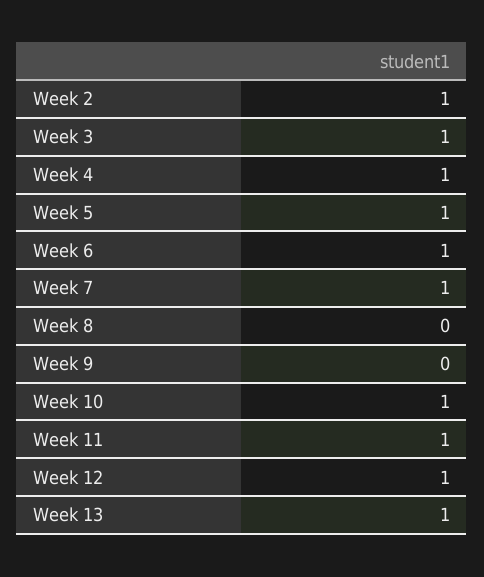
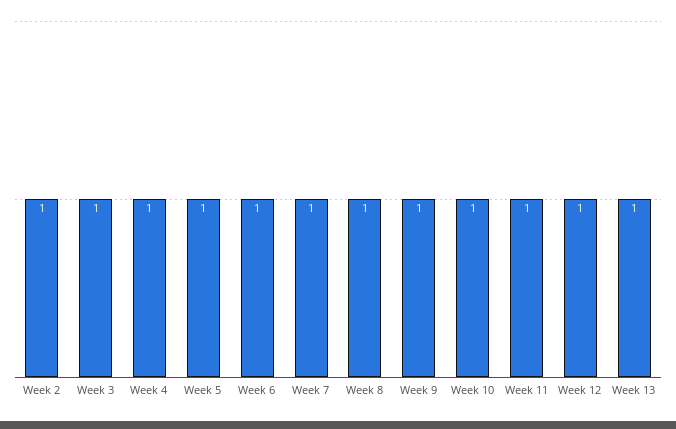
  {
    "Week 2": 1,
    "Week 3": 1,
    "Week 4": 1,
    "Week 5": 1,
    "Week 6": 1,
    "Week 7": 1,
-   "Week 8": 0,
+   "Week 8": 1,
-   "Week 9": 0,
+   "Week 9": 1,
    "Week 10": 1,
    "Week 11": 1,
    "Week 12": 1,
    "Week 13": 1
  }

